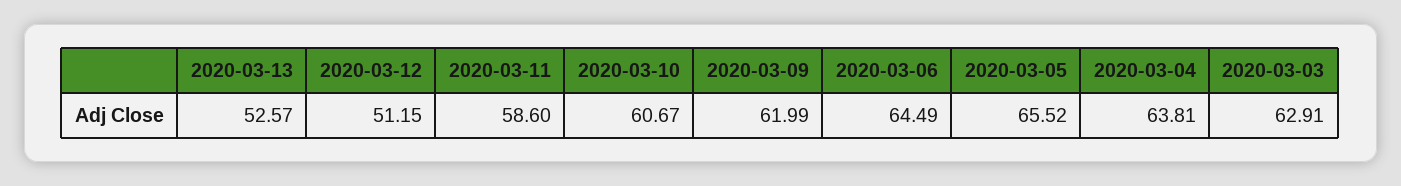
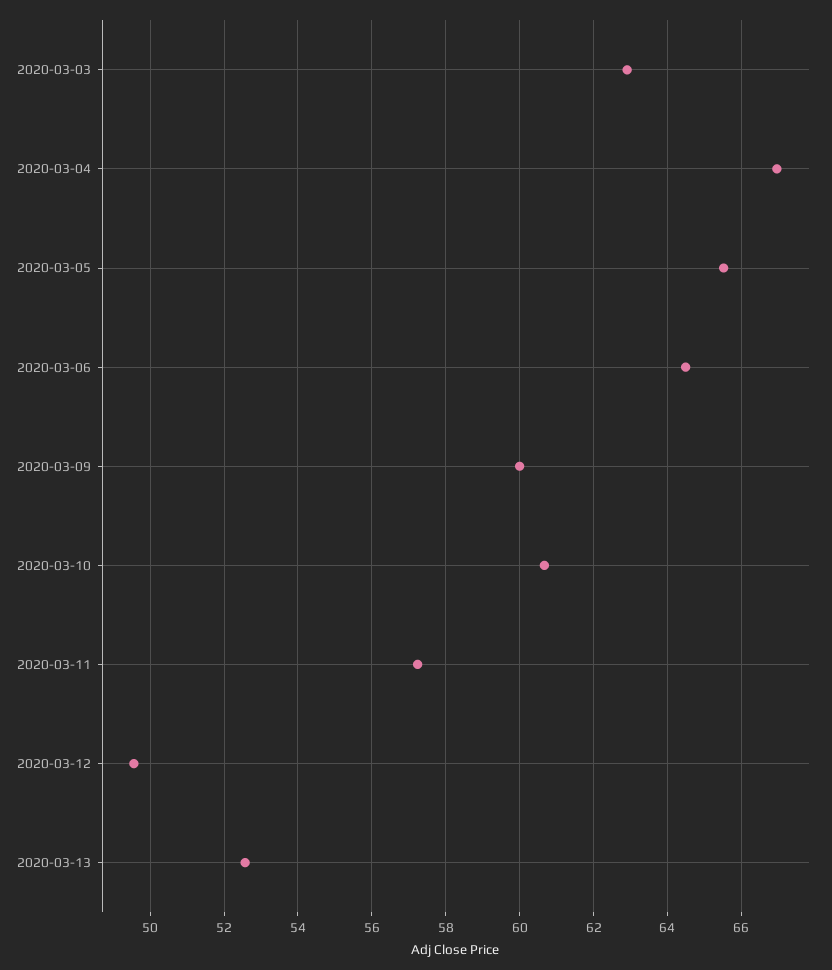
  {
    "2020-03-13": 52.57,
-   "2020-03-12": 51.15,
+   "2020-03-12": 49.6,
-   "2020-03-11": 58.6,
+   "2020-03-11": 57.2,
    "2020-03-10": 60.67,
-   "2020-03-09": 61.99,
+   "2020-03-09": 60,
    "2020-03-06": 64.49,
    "2020-03-05": 65.52,
-   "2020-03-04": 63.81,
+   "2020-03-04": 67,
    "2020-03-03": 62.91
  }

